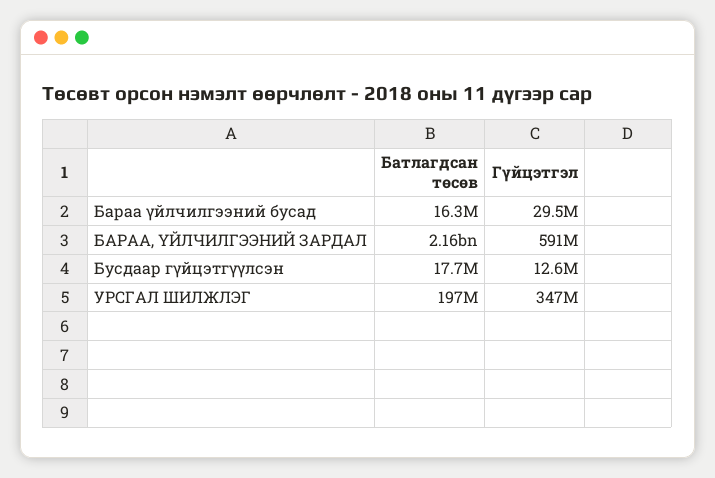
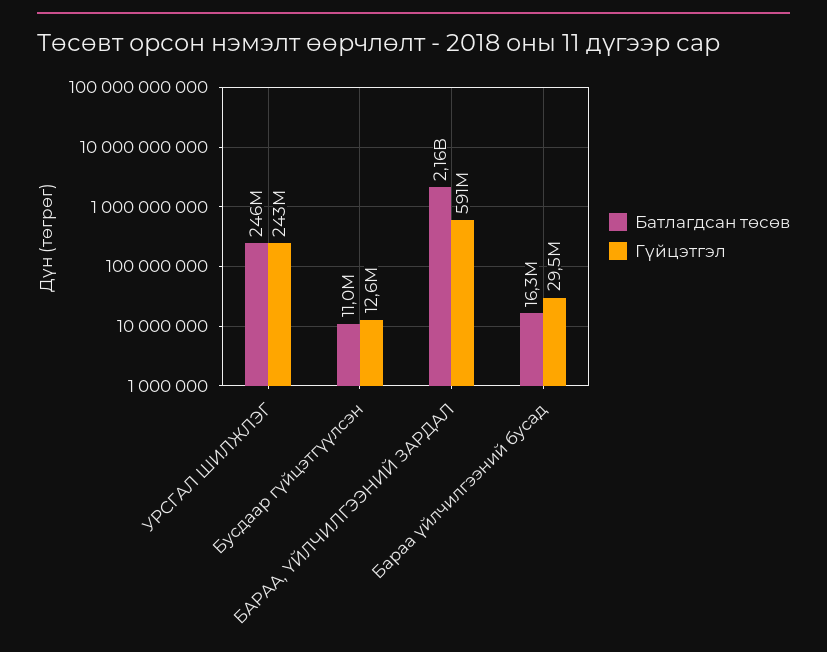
  {
    "Батлагдсан төсөв": {
      "Бараа үйлчилгээний бусад": 16300000,
      "БАРАА, ҮЙЛЧИЛГЭЭНИЙ ЗАРДАЛ": 2160000000,
-     "Бусдаар гүйцэтгүүлсэн": 17700000,
+     "Бусдаар гүйцэтгүүлсэн": 11000000,
-     "УРСГАЛ ШИЛЖЛЭГ": 197000000
+     "УРСГАЛ ШИЛЖЛЭГ": 246000000
    },
    "Гүйцэтгэл": {
      "Бараа үйлчилгээний бусад": 29500000,
      "БАРАА, ҮЙЛЧИЛГЭЭНИЙ ЗАРДАЛ": 591000000,
      "Бусдаар гүйцэтгүүлсэн": 12600000,
-     "УРСГАЛ ШИЛЖЛЭГ": 347000000
+     "УРСГАЛ ШИЛЖЛЭГ": 243000000
    }
  }

